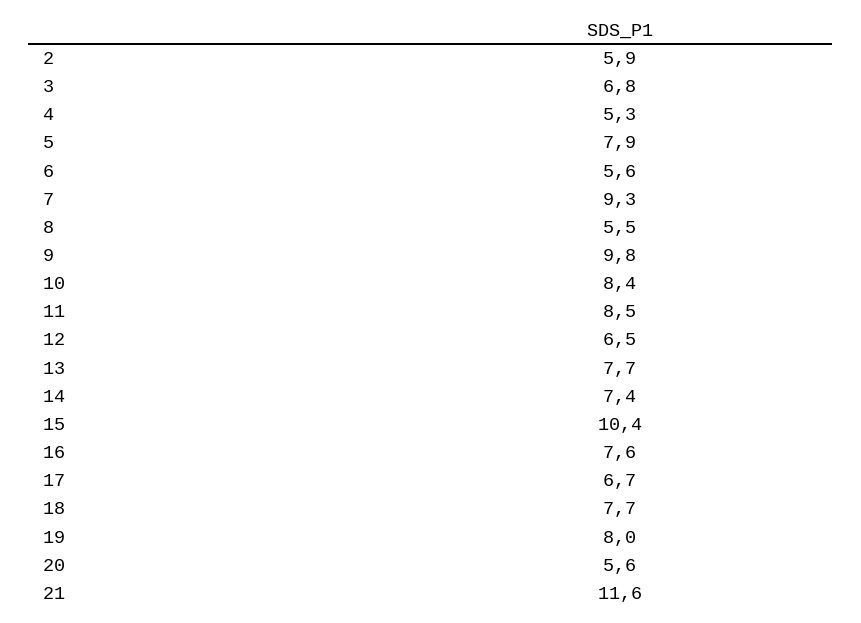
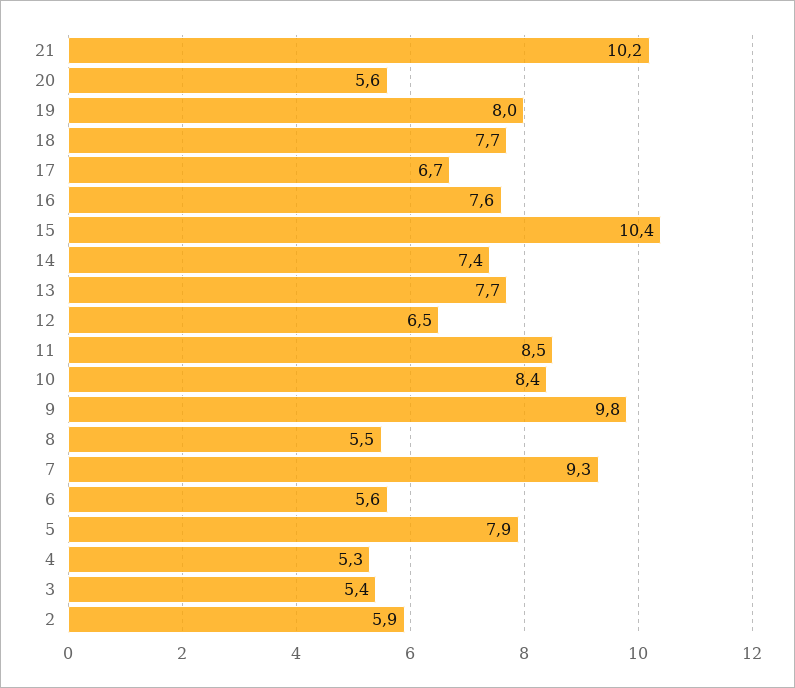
  {
    "2": 5.9,
-   "3": 6.8,
+   "3": 5.4,
    "4": 5.3,
    "5": 7.9,
    "6": 5.6,
    "7": 9.3,
    "8": 5.5,
    "9": 9.8,
    "10": 8.4,
    "11": 8.5,
    "12": 6.5,
    "13": 7.7,
    "14": 7.4,
    "15": 10.4,
    "16": 7.6,
    "17": 6.7,
    "18": 7.7,
    "19": 8,
    "20": 5.6,
-   "21": 11.6
+   "21": 10.2
  }

